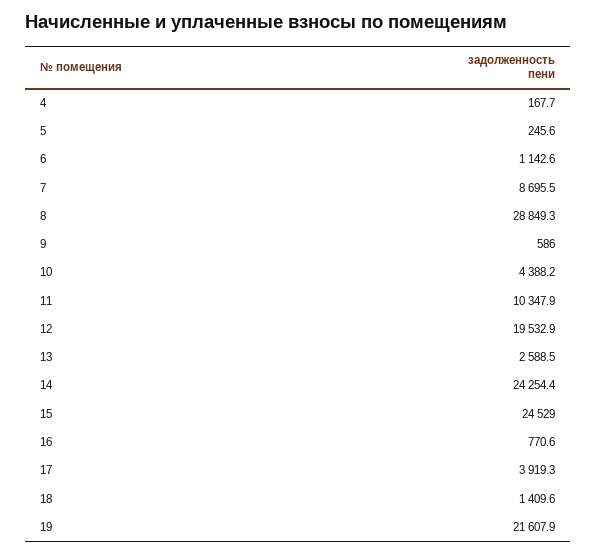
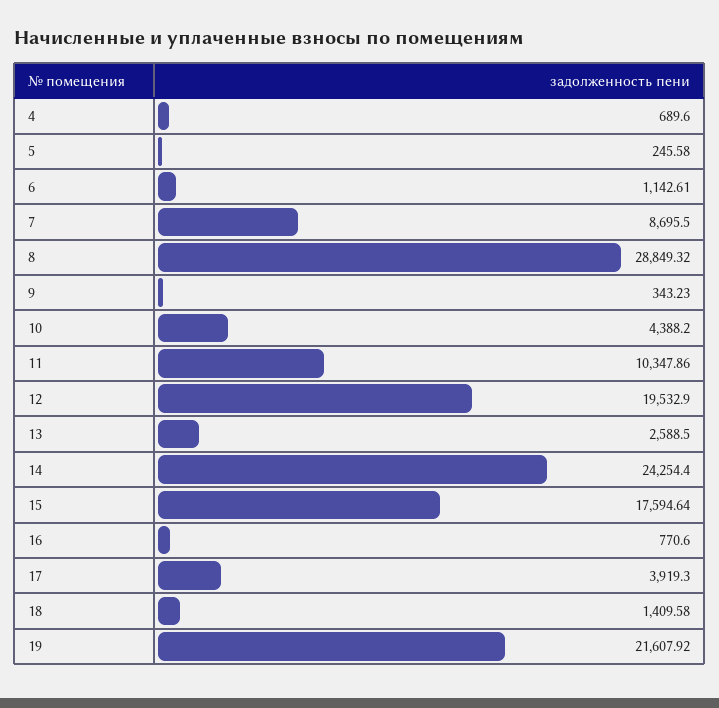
  {
-   "4": 167.7,
+   "4": 689.6,
    "5": 245.58,
    "6": 1142.61,
    "7": 8695.5,
    "8": 28849.32,
-   "9": 586,
+   "9": 343.23,
    "10": 4388.2,
    "11": 10347.86,
    "12": 19532.9,
    "13": 2588.5,
    "14": 24254.4,
-   "15": 24529,
+   "15": 17594.64,
    "16": 770.6,
    "17": 3919.3,
    "18": 1409.58,
    "19": 21607.92
  }

